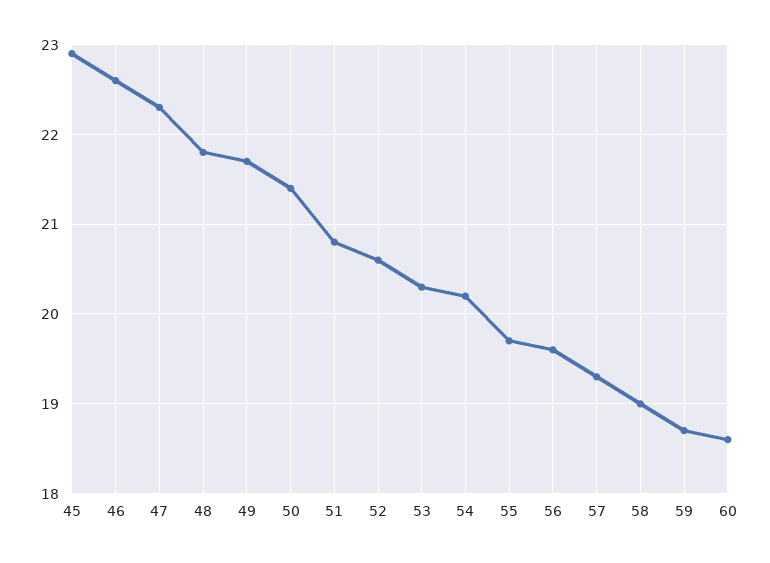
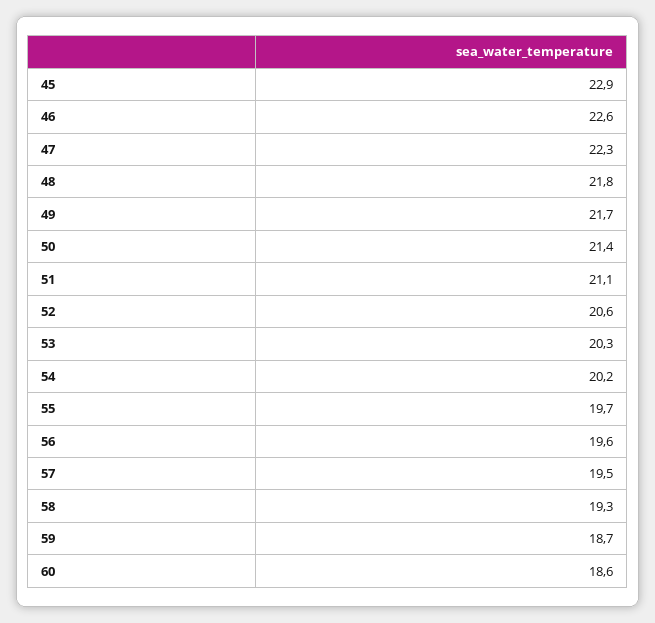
  {
    "45": 22.9,
    "46": 22.6,
    "47": 22.3,
    "48": 21.8,
    "49": 21.7,
    "50": 21.4,
-   "51": 20.8,
+   "51": 21.1,
    "52": 20.6,
    "53": 20.3,
    "54": 20.2,
    "55": 19.7,
    "56": 19.6,
-   "57": 19.3,
+   "57": 19.5,
-   "58": 19,
+   "58": 19.3,
    "59": 18.7,
    "60": 18.6
  }

